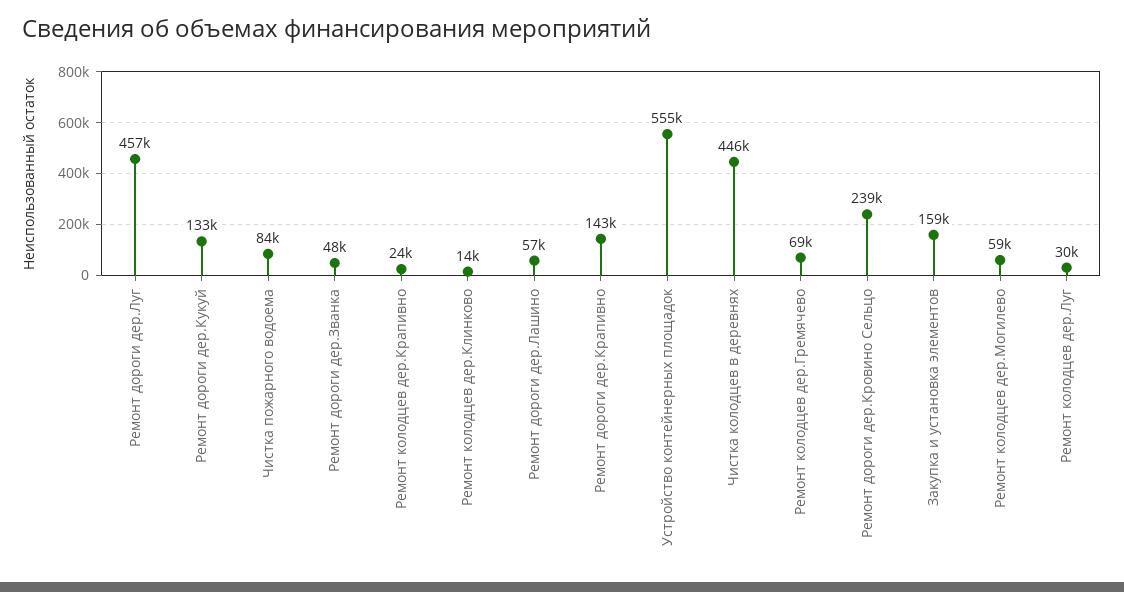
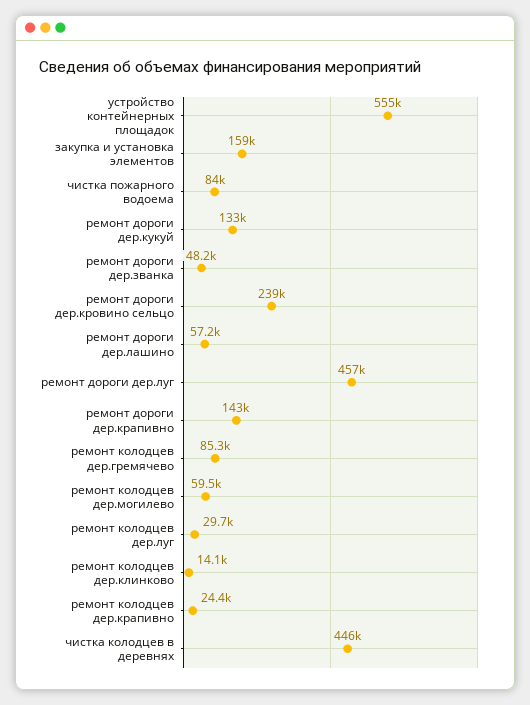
  {
    "Ремонт дороги дер.Луг": 457000,
    "Ремонт дороги дер.Кукуй": 133000,
    "Чистка пожарного водоема": 84000,
    "Ремонт дороги дер.Званка": 48200,
    "Ремонт колодцев дер.Крапивно": 24400,
    "Ремонт колодцев дер.Клинково": 14100,
    "Ремонт дороги дер.Лашино": 57200,
    "Ремонт дороги дер.Крапивно": 143000,
    "Устройство контейнерных площадок": 555000,
    "Чистка колодцев в деревнях": 446000,
-   "Ремонт колодцев дер.Гремячево": 69000,
+   "Ремонт колодцев дер.Гремячево": 85300,
    "Ремонт дороги дер.Кровино Сельцо": 239000,
    "Закупка и установка элементов": 159000,
    "Ремонт колодцев дер.Могилево": 59500,
    "Ремонт колодцев дер.Луг": 29700
  }

